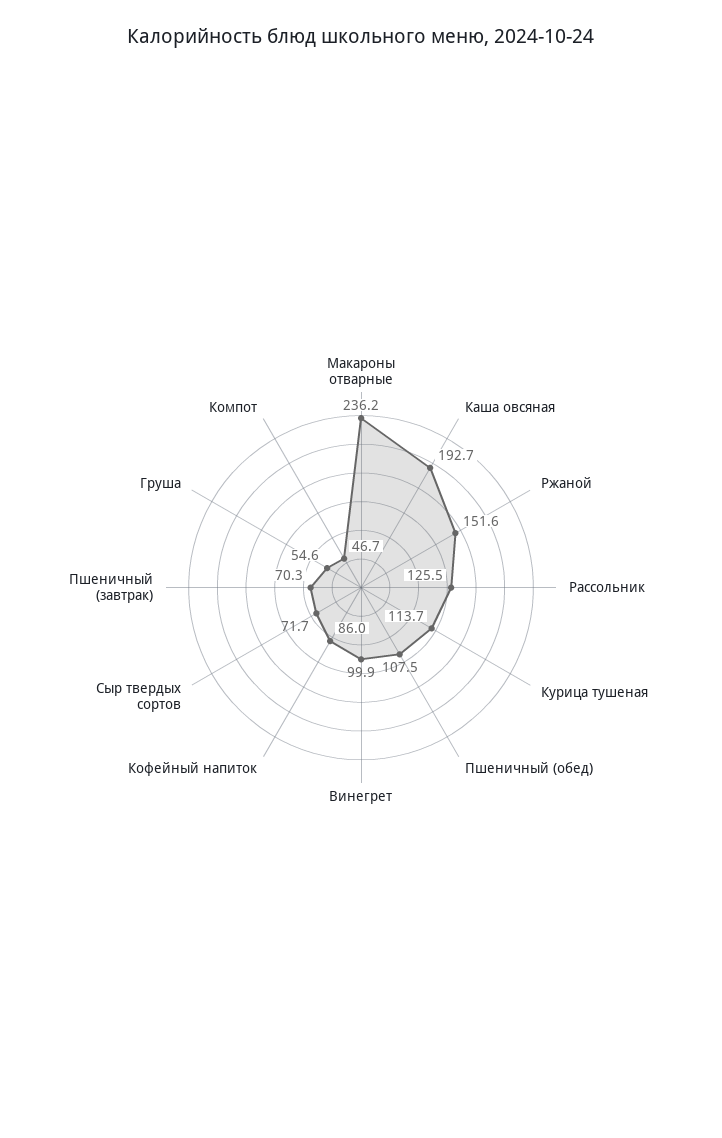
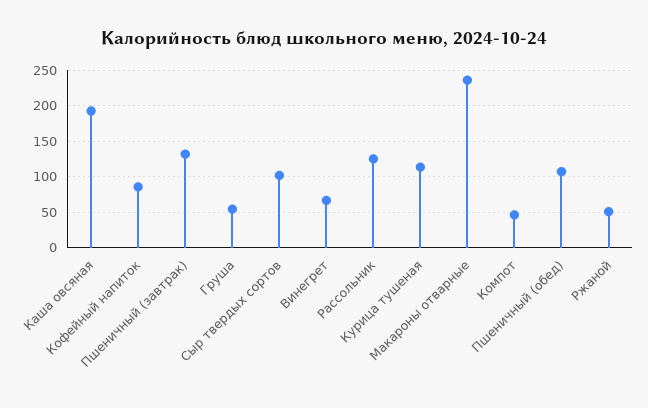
  {
    "Макароны отварные": 236.2,
    "Каша овсяная": 192.7,
-   "Ржаной": 151.6,
+   "Ржаной": 50,
    "Рассольник": 125.5,
    "Курица тушеная": 113.7,
    "Пшеничный (обед)": 107.5,
-   "Винегрет": 99.9,
+   "Винегрет": 70,
    "Кофейный напиток": 86,
-   "Сыр твердых сортов": 71.7,
+   "Сыр твердых сортов": 100,
-   "Пшеничный (завтрак)": 70.3,
+   "Пшеничный (завтрак)": 130,
    "Груша": 54.6,
    "Компот": 46.7
  }

